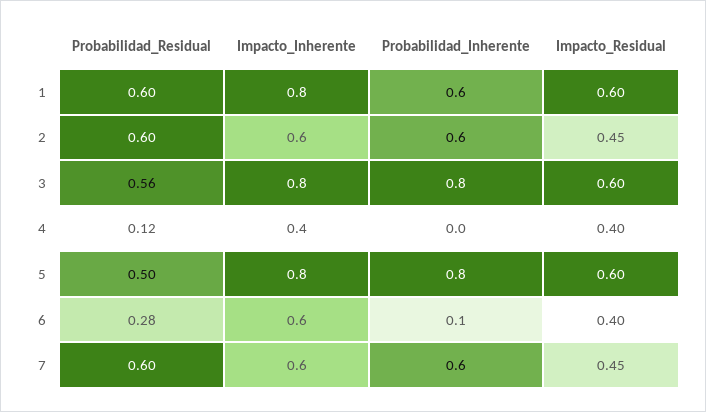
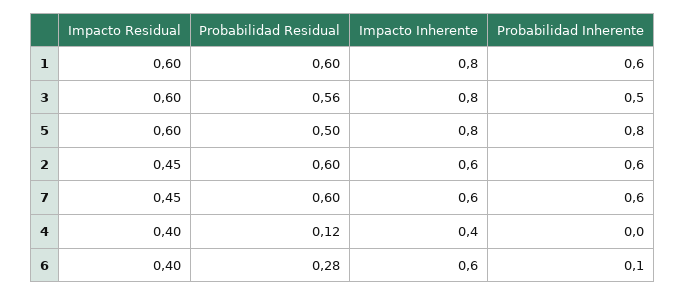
  {
    "Probabilidad_Residual": {
      "1": 0.6,
      "2": 0.6,
      "3": 0.56,
      "4": 0.12,
      "5": 0.5,
      "6": 0.28,
      "7": 0.6
    },
    "Impacto_Inherente": {
      "1": 0.8,
      "2": 0.6,
      "3": 0.8,
      "4": 0.4,
      "5": 0.8,
      "6": 0.6,
      "7": 0.6
    },
    "Probabilidad_Inherente": {
      "1": 0.6,
      "2": 0.6,
-     "3": 0.8,
+     "3": 0.5,
      "4": 0,
      "5": 0.8,
      "6": 0.1,
      "7": 0.6
    },
    "Impacto_Residual": {
      "1": 0.6,
      "2": 0.45,
      "3": 0.6,
      "4": 0.4,
      "5": 0.6,
      "6": 0.4,
      "7": 0.45
    }
  }

